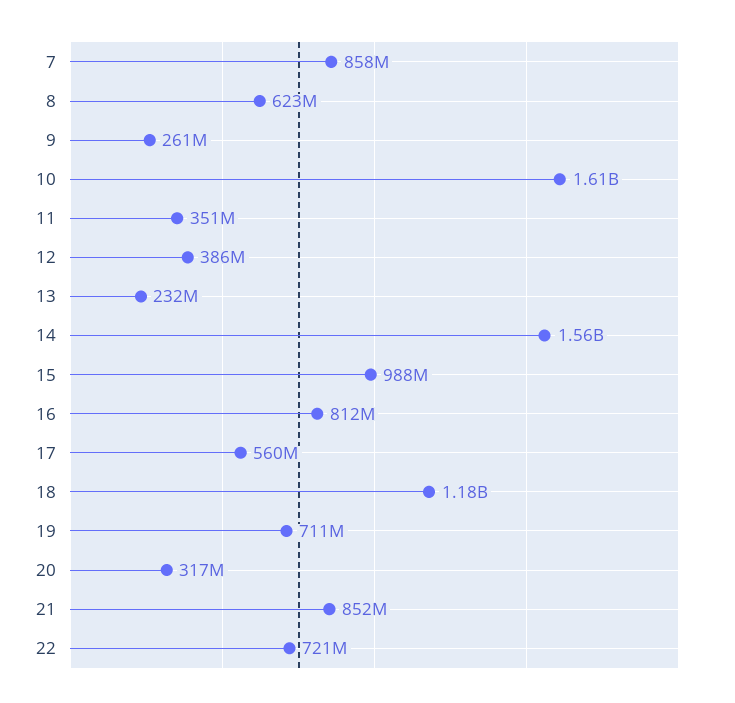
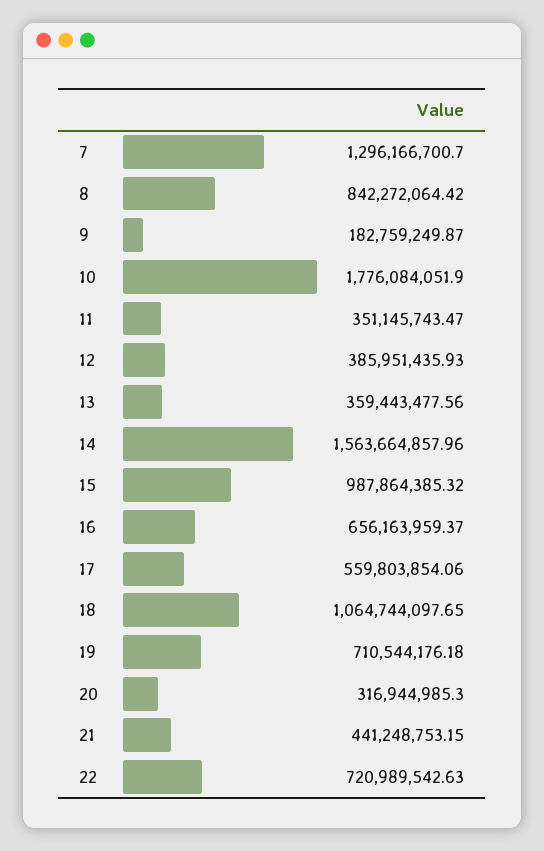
  {
-   "7": 858000000,
+   "7": 1296166700.7,
-   "8": 623000000,
+   "8": 842272064.42,
-   "9": 261000000,
+   "9": 182759249.87,
-   "10": 1610000000,
+   "10": 1776084051.9,
    "11": 351145743.47,
    "12": 385951435.93,
-   "13": 232000000,
+   "13": 359443477.56,
    "14": 1563664857.96,
    "15": 987864385.32,
-   "16": 812000000,
+   "16": 656163959.37,
    "17": 559803854.06,
-   "18": 1180000000,
+   "18": 1064744097.65,
    "19": 710544176.18,
    "20": 316944985.3,
-   "21": 852000000,
+   "21": 441248753.15,
    "22": 720989542.63
  }

